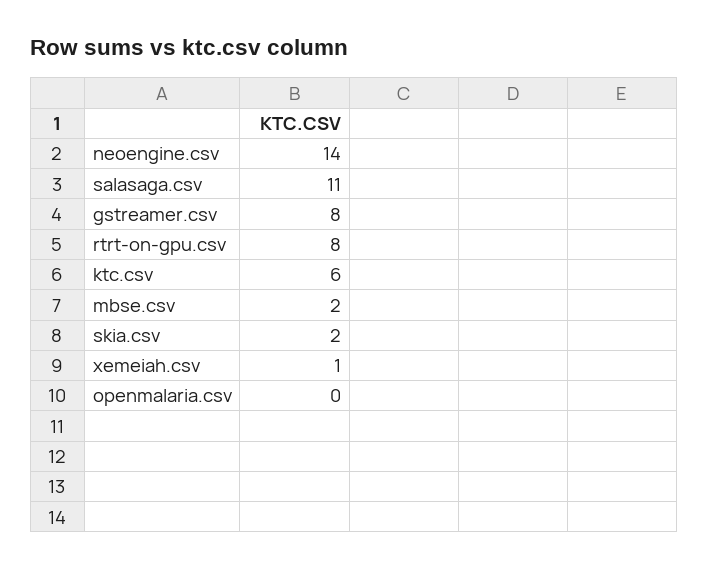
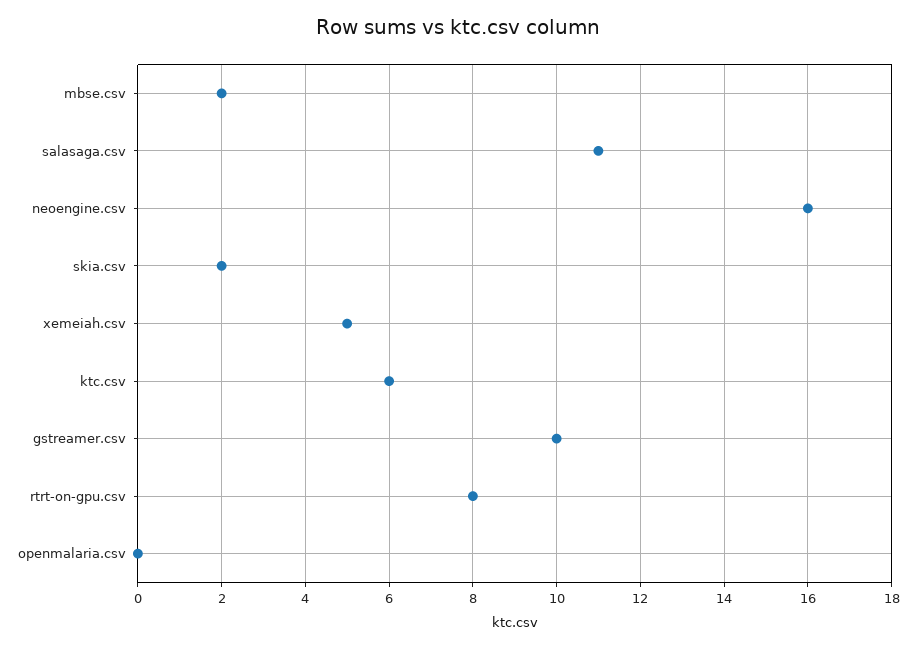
  {
-   "neoengine.csv": 14,
+   "neoengine.csv": 16,
    "salasaga.csv": 11,
-   "gstreamer.csv": 8,
+   "gstreamer.csv": 10,
    "rtrt-on-gpu.csv": 8,
    "ktc.csv": 6,
    "mbse.csv": 2,
    "skia.csv": 2,
-   "xemeiah.csv": 1,
+   "xemeiah.csv": 5,
    "openmalaria.csv": 0
  }

